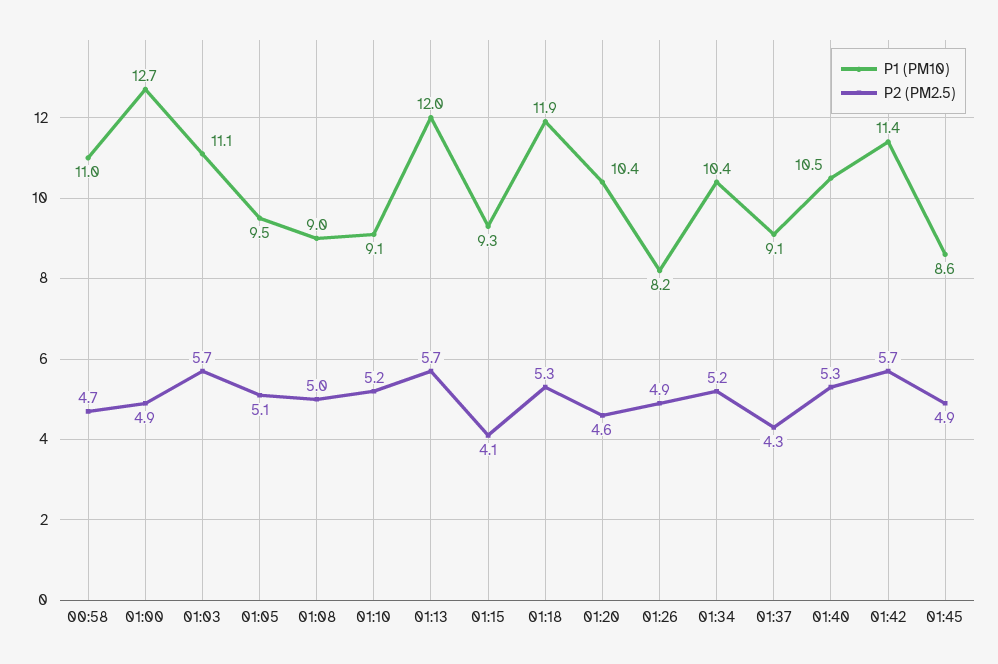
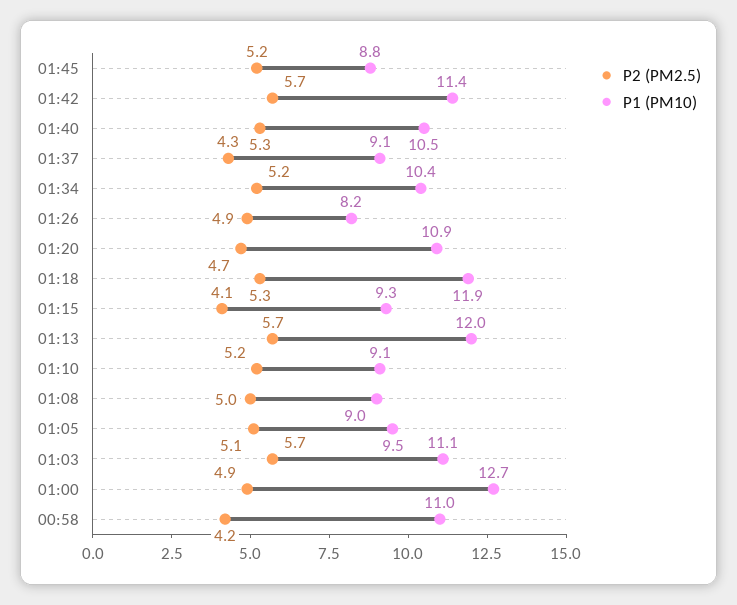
  {
    "P1 (PM10)": {
      "00:58": 11,
      "01:00": 12.7,
      "01:03": 11.1,
      "01:05": 9.5,
      "01:08": 9,
      "01:10": 9.1,
      "01:13": 12,
      "01:15": 9.3,
      "01:18": 11.9,
-     "01:20": 10.4,
+     "01:20": 10.9,
      "01:26": 8.2,
      "01:34": 10.4,
      "01:37": 9.1,
      "01:40": 10.5,
      "01:42": 11.4,
-     "01:45": 8.6
+     "01:45": 8.8
    },
    "P2 (PM2.5)": {
-     "00:58": 4.7,
+     "00:58": 4.2,
      "01:00": 4.9,
      "01:03": 5.7,
      "01:05": 5.1,
      "01:08": 5,
      "01:10": 5.2,
      "01:13": 5.7,
      "01:15": 4.1,
      "01:18": 5.3,
-     "01:20": 4.6,
+     "01:20": 4.7,
      "01:26": 4.9,
      "01:34": 5.2,
      "01:37": 4.3,
      "01:40": 5.3,
      "01:42": 5.7,
-     "01:45": 4.9
+     "01:45": 5.2
    }
  }

